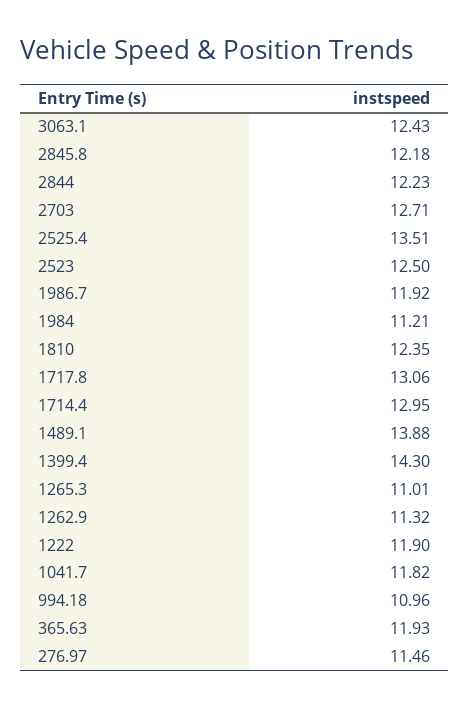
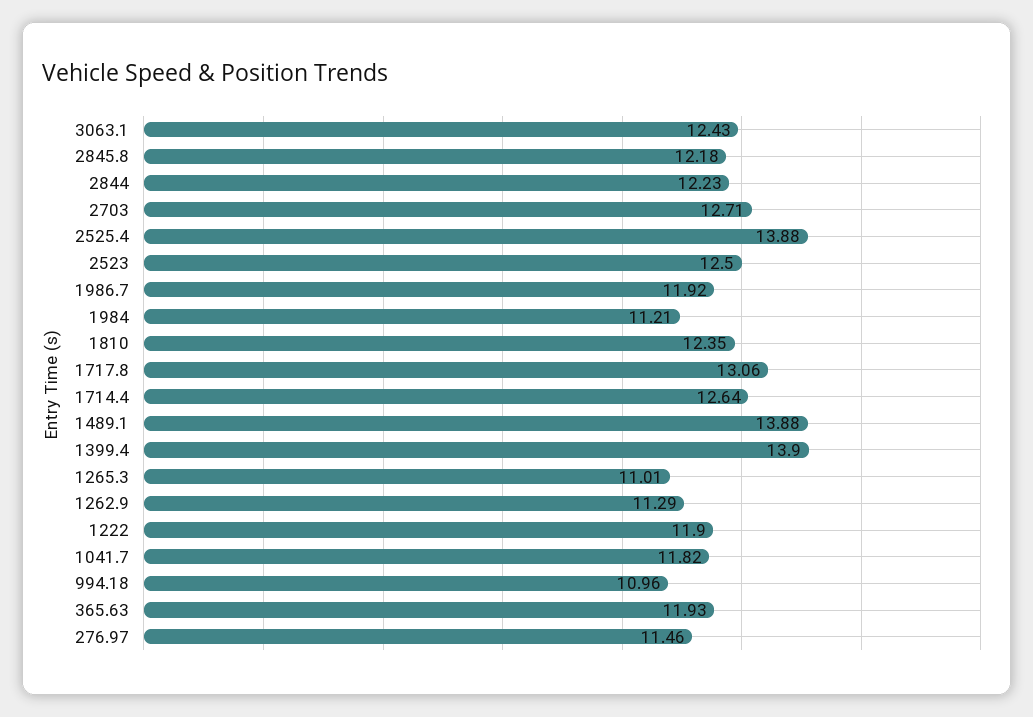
  {
    "3063.1": 12.43,
    "2845.8": 12.18,
    "2844": 12.23,
    "2703": 12.71,
-   "2525.4": 13.51,
+   "2525.4": 13.88,
    "2523": 12.5,
    "1986.7": 11.92,
    "1984": 11.21,
    "1810": 12.35,
    "1717.8": 13.06,
-   "1714.4": 12.95,
+   "1714.4": 12.64,
    "1489.1": 13.88,
-   "1399.4": 14.3,
+   "1399.4": 13.9,
    "1265.3": 11.01,
-   "1262.9": 11.32,
+   "1262.9": 11.29,
    "1222": 11.9,
    "1041.7": 11.82,
    "994.18": 10.96,
    "365.63": 11.93,
    "276.97": 11.46
  }

